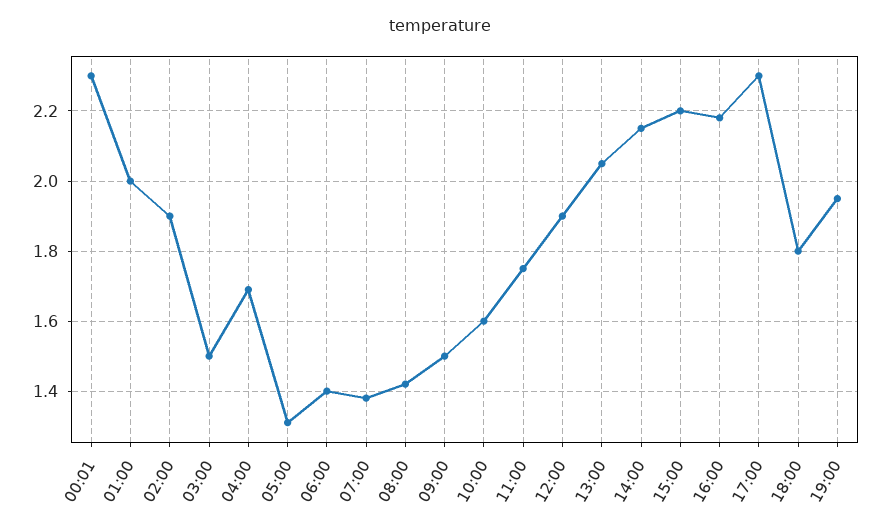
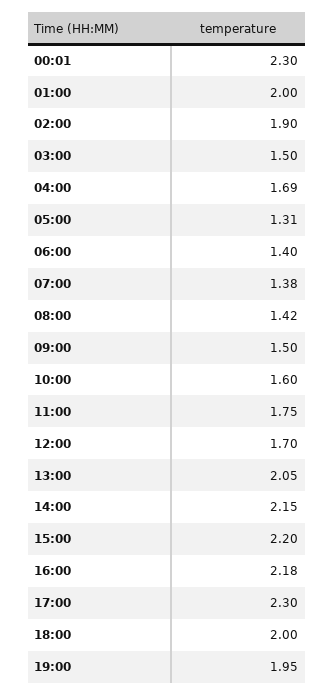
  {
    "00:01": 2.3,
    "01:00": 2,
    "02:00": 1.9,
    "03:00": 1.5,
    "04:00": 1.69,
    "05:00": 1.31,
    "06:00": 1.4,
    "07:00": 1.38,
    "08:00": 1.42,
    "09:00": 1.5,
    "10:00": 1.6,
    "11:00": 1.75,
-   "12:00": 1.9,
+   "12:00": 1.7,
    "13:00": 2.05,
    "14:00": 2.15,
    "15:00": 2.2,
    "16:00": 2.18,
    "17:00": 2.3,
-   "18:00": 1.8,
+   "18:00": 2,
    "19:00": 1.95
  }

